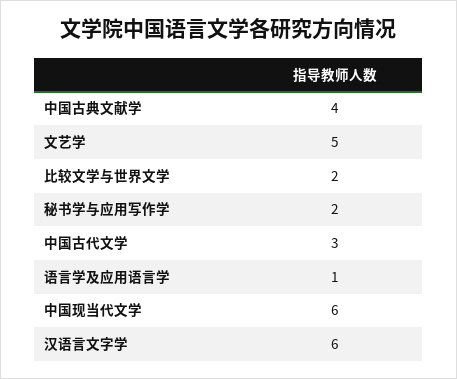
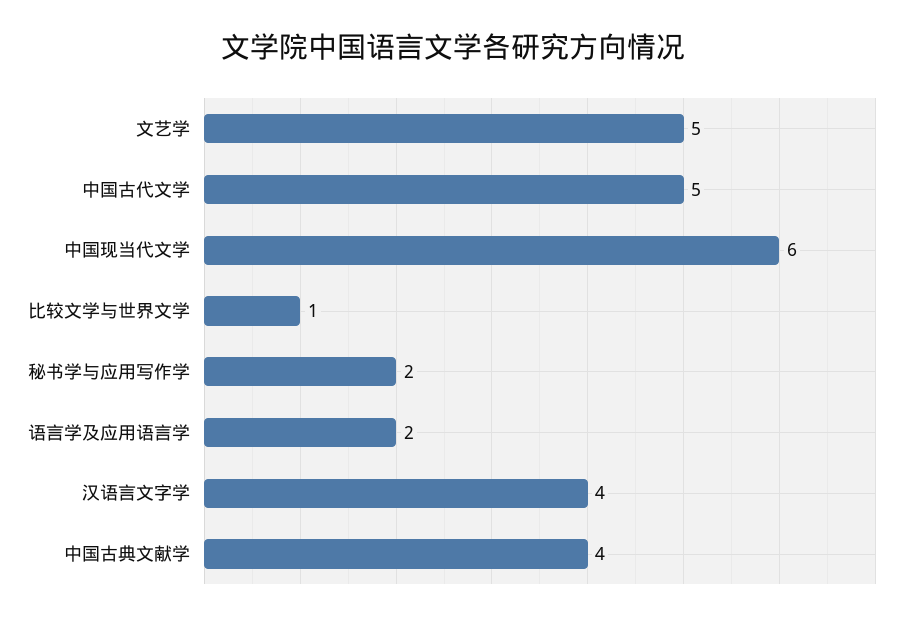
  {
    "中国古典文献学": 4,
    "文艺学": 5,
-   "比较文学与世界文学": 2,
+   "比较文学与世界文学": 1,
    "秘书学与应用写作学": 2,
-   "中国古代文学": 3,
+   "中国古代文学": 5,
-   "语言学及应用语言学": 1,
+   "语言学及应用语言学": 2,
    "中国现当代文学": 6,
-   "汉语言文字学": 6
+   "汉语言文字学": 4
  }

